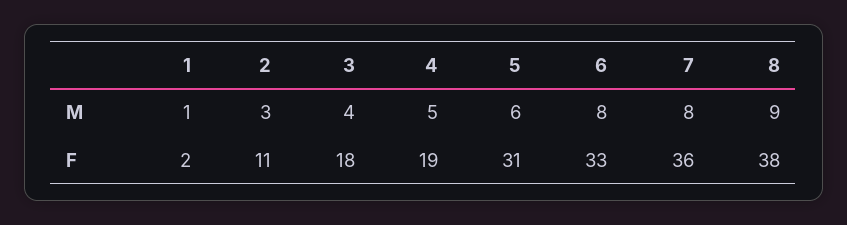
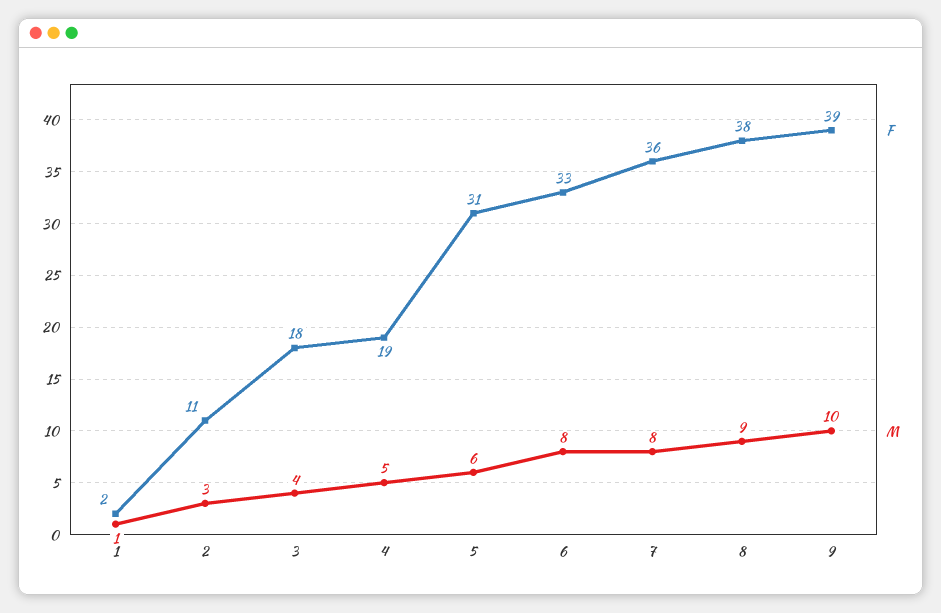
  {
    "M": {
      "1": 1,
      "2": 3,
      "3": 4,
      "4": 5,
      "5": 6,
      "6": 8,
      "7": 8,
-     "8": 9
+     "8": 9,
+     "9": 10
    },
    "F": {
      "1": 2,
      "2": 11,
      "3": 18,
      "4": 19,
      "5": 31,
      "6": 33,
      "7": 36,
-     "8": 38
+     "8": 38,
+     "9": 39
    }
  }

